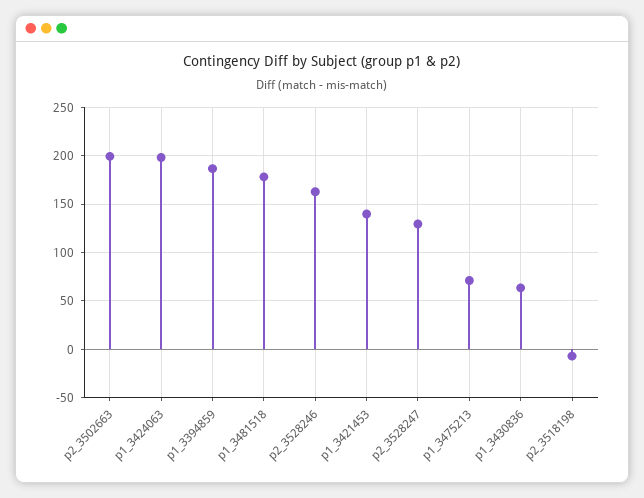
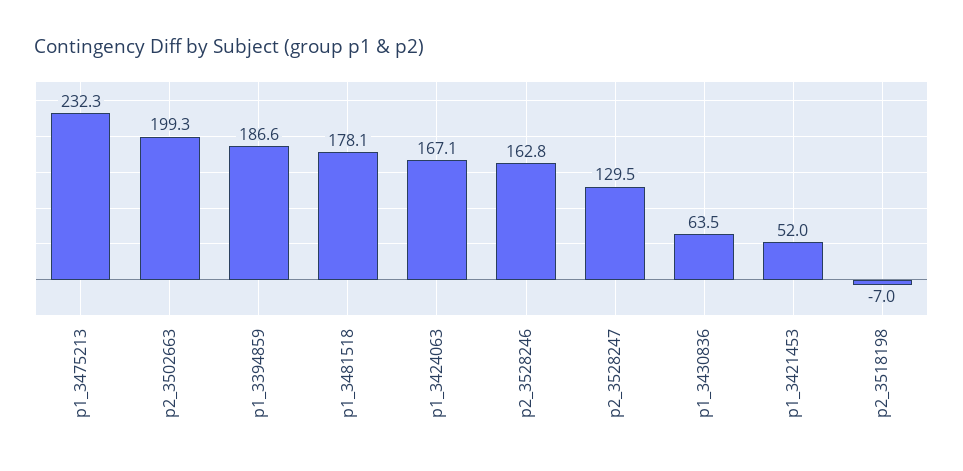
  {
    "p2_3502663": 199.3,
-   "p1_3424063": 200,
+   "p1_3424063": 167.1,
    "p1_3394859": 186.6,
    "p1_3481518": 178.1,
    "p2_3528246": 162.8,
-   "p1_3421453": 140,
+   "p1_3421453": 52,
    "p2_3528247": 129.5,
-   "p1_3475213": 70,
+   "p1_3475213": 232.3,
    "p1_3430836": 63.5,
    "p2_3518198": -7
  }

